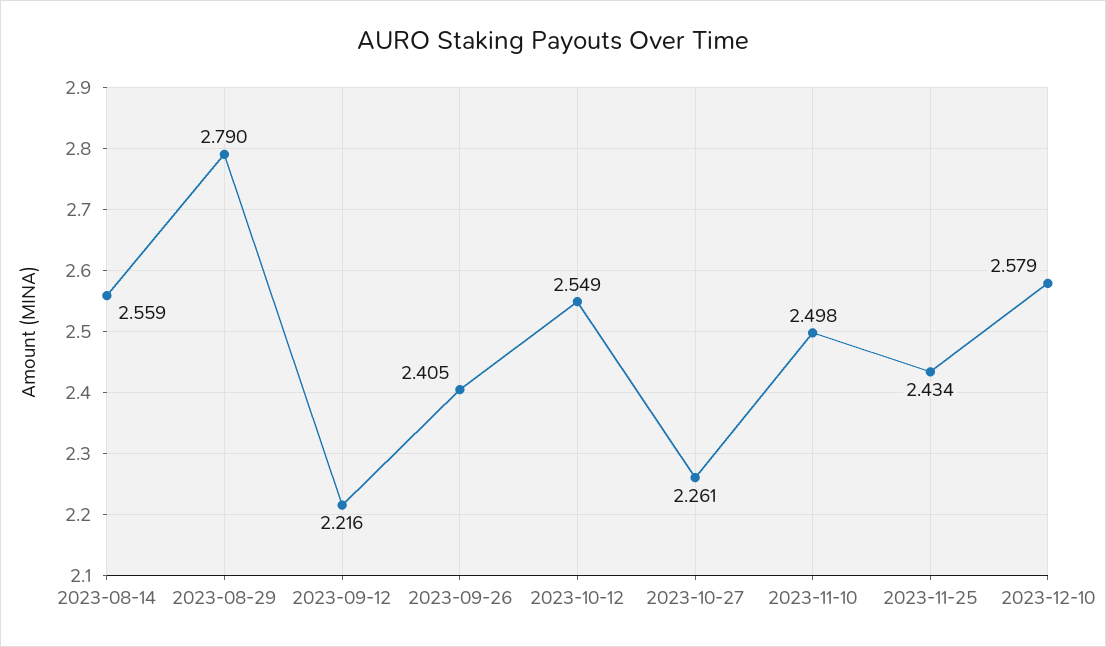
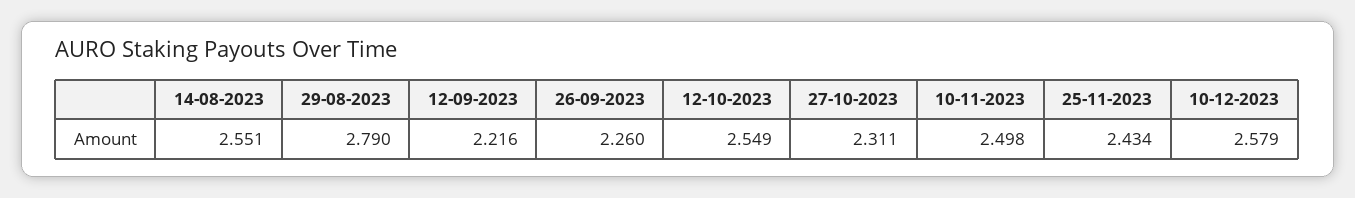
  {
-   "2023-08-14": 2.559,
+   "2023-08-14": 2.551,
    "2023-08-29": 2.79,
    "2023-09-12": 2.216,
-   "2023-09-26": 2.405,
+   "2023-09-26": 2.26,
    "2023-10-12": 2.549,
-   "2023-10-27": 2.261,
+   "2023-10-27": 2.311,
    "2023-11-10": 2.498,
    "2023-11-25": 2.434,
    "2023-12-10": 2.579
  }

